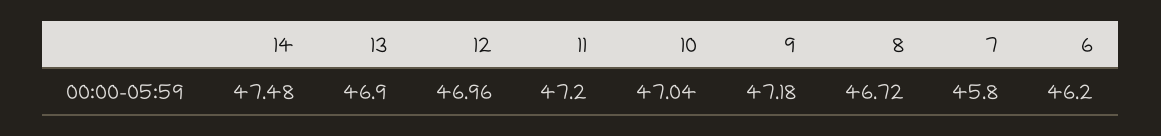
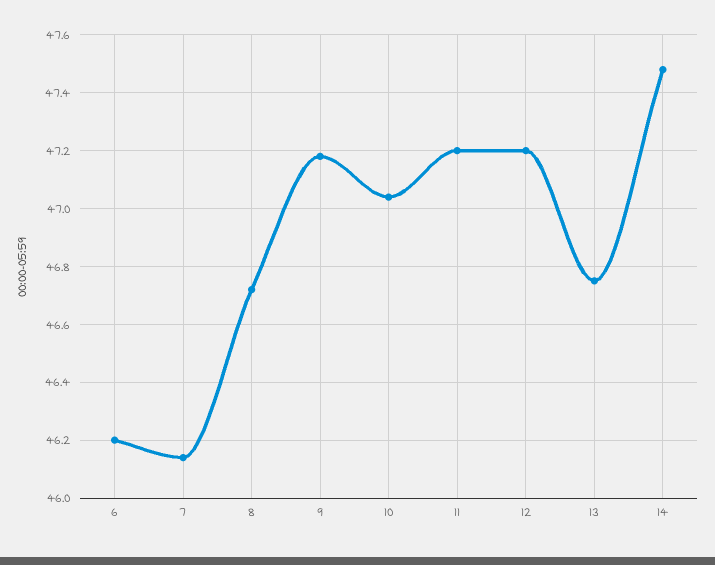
  {
    "14": 47.48,
-   "13": 46.9,
+   "13": 46.75,
-   "12": 46.96,
+   "12": 47.2,
    "11": 47.2,
    "10": 47.04,
    "9": 47.18,
    "8": 46.72,
-   "7": 45.8,
+   "7": 46.15,
    "6": 46.2
  }

